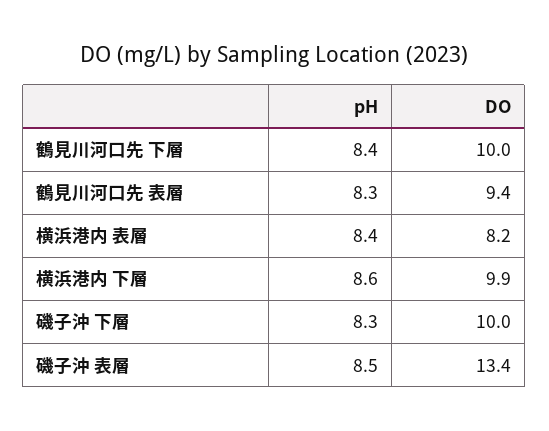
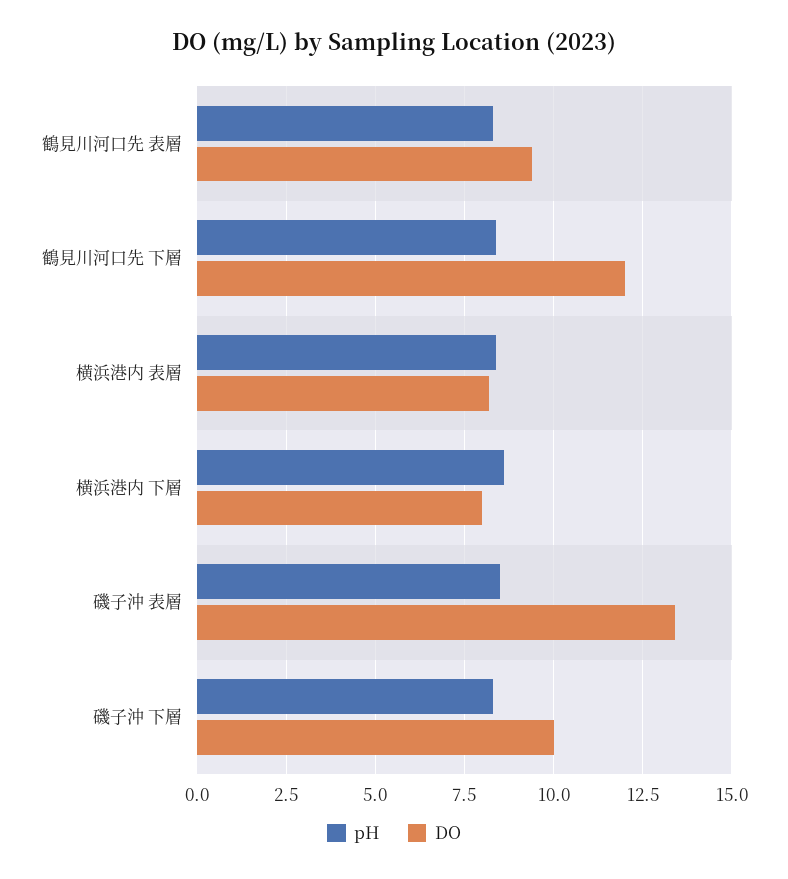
  {
    "pH": {
      "鶴見川河口先 下層": 8.4,
      "鶴見川河口先 表層": 8.3,
      "横浜港内 表層": 8.4,
      "横浜港内 下層": 8.6,
      "磯子沖 下層": 8.3,
      "磯子沖 表層": 8.5
    },
    "DO": {
-     "鶴見川河口先 下層": 10,
+     "鶴見川河口先 下層": 12,
      "鶴見川河口先 表層": 9.4,
      "横浜港内 表層": 8.2,
-     "横浜港内 下層": 9.9,
+     "横浜港内 下層": 8,
      "磯子沖 下層": 10,
      "磯子沖 表層": 13.4
    }
  }

